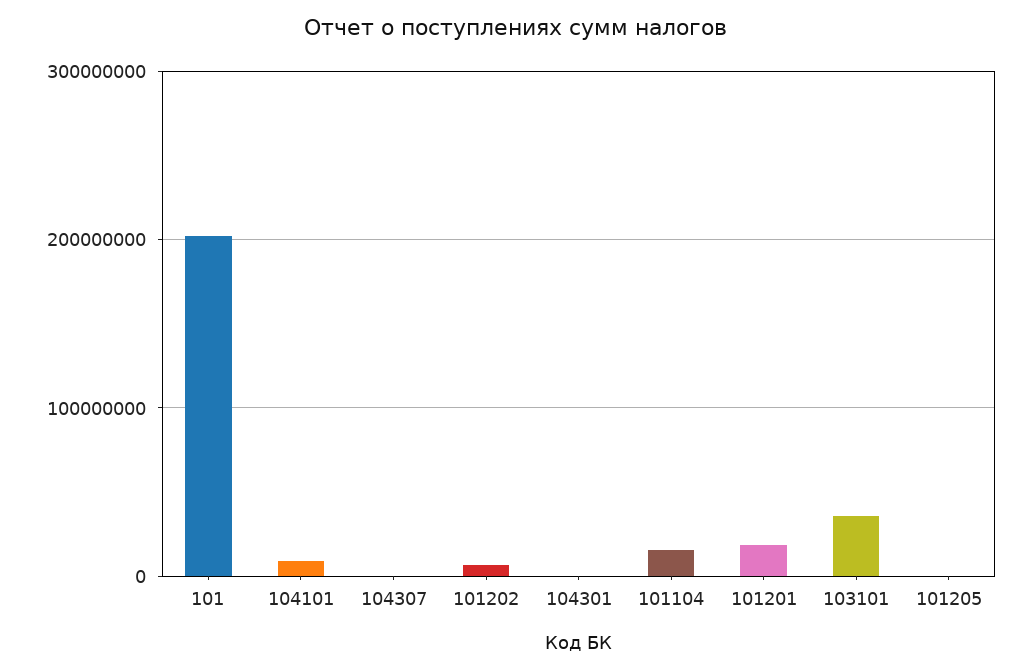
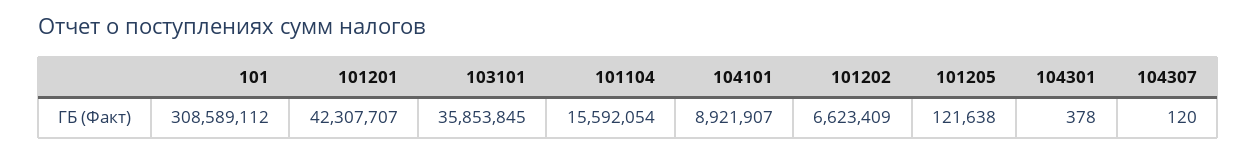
  {
-   "101": 200000000,
+   "101": 308589112,
    "104101": 8921907,
    "104307": 120,
    "101202": 6623409,
    "104301": 378,
    "101104": 15592054,
-   "101201": 20000000,
+   "101201": 42307707,
    "103101": 35853845,
    "101205": 121638
  }

